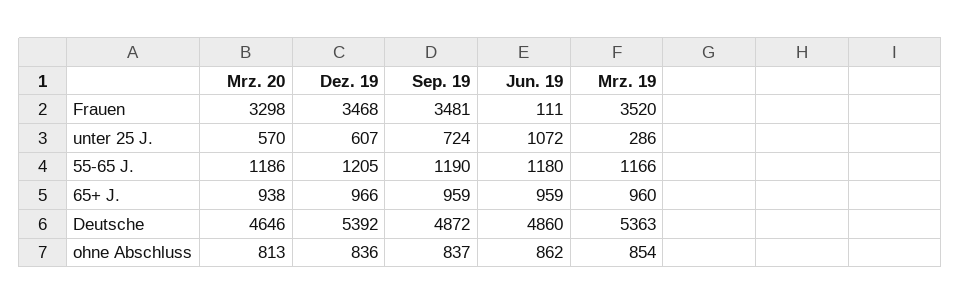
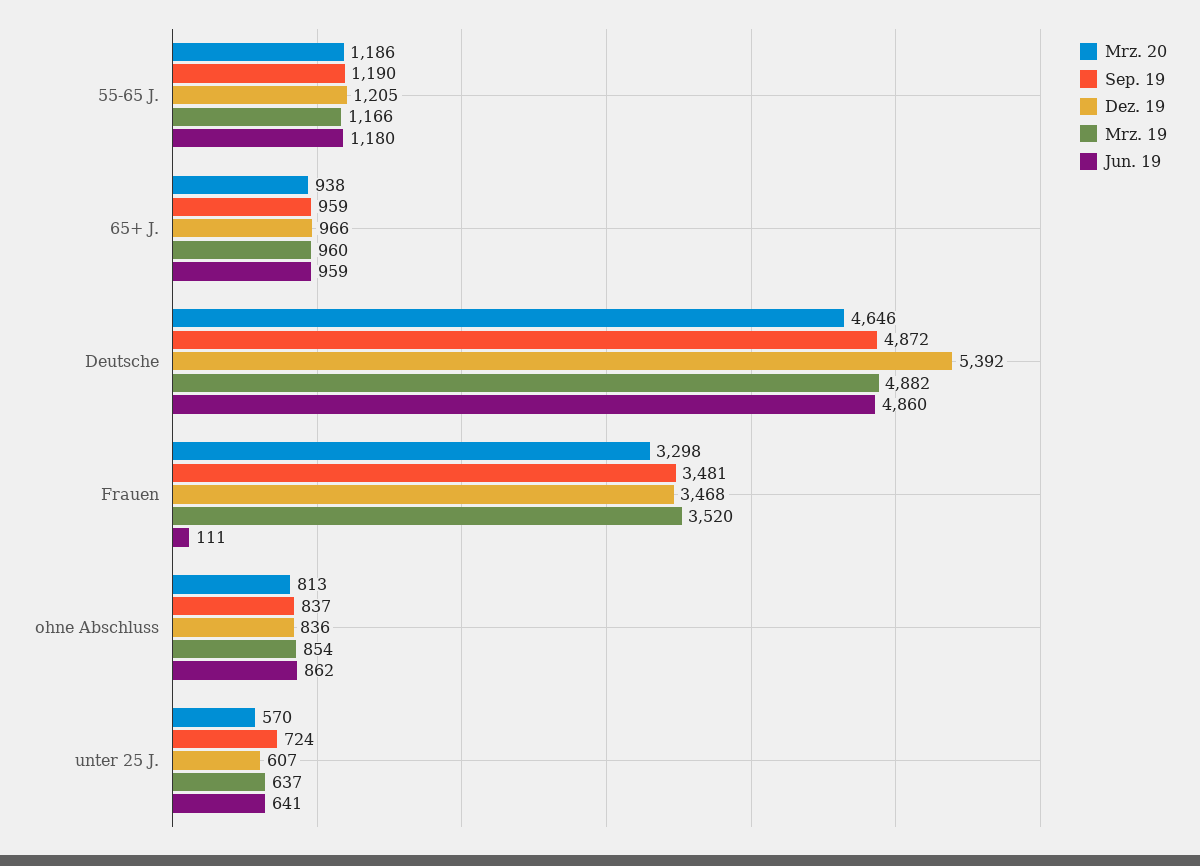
  {
    "Mrz. 20": {
      "Frauen": 3298,
      "unter 25 J.": 570,
      "55-65 J.": 1186,
      "65+ J.": 938,
      "Deutsche": 4646,
      "ohne Abschluss": 813
    },
    "Dez. 19": {
      "Frauen": 3468,
      "unter 25 J.": 607,
      "55-65 J.": 1205,
      "65+ J.": 966,
      "Deutsche": 5392,
      "ohne Abschluss": 836
    },
    "Sep. 19": {
      "Frauen": 3481,
      "unter 25 J.": 724,
      "55-65 J.": 1190,
      "65+ J.": 959,
      "Deutsche": 4872,
      "ohne Abschluss": 837
    },
    "Jun. 19": {
      "Frauen": 111,
-     "unter 25 J.": 1072,
+     "unter 25 J.": 641,
      "55-65 J.": 1180,
      "65+ J.": 959,
      "Deutsche": 4860,
      "ohne Abschluss": 862
    },
    "Mrz. 19": {
      "Frauen": 3520,
-     "unter 25 J.": 286,
+     "unter 25 J.": 637,
      "55-65 J.": 1166,
      "65+ J.": 960,
-     "Deutsche": 5363,
+     "Deutsche": 4882,
      "ohne Abschluss": 854
    }
  }

